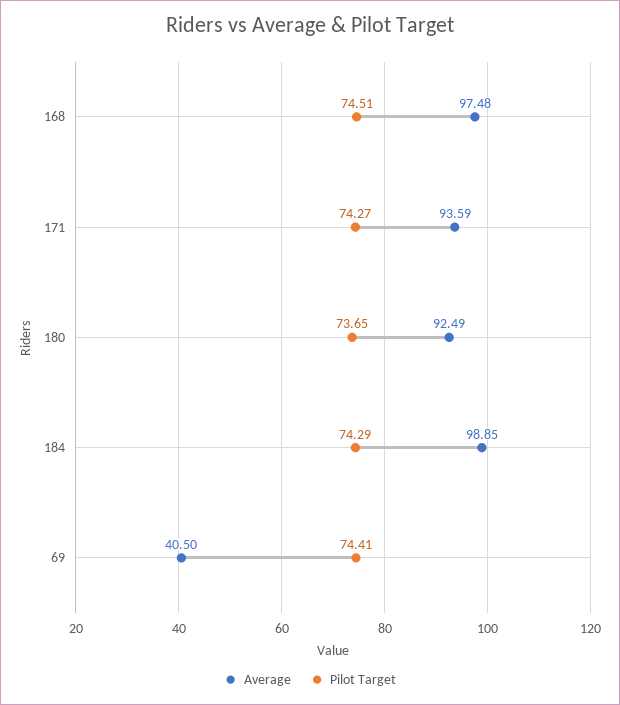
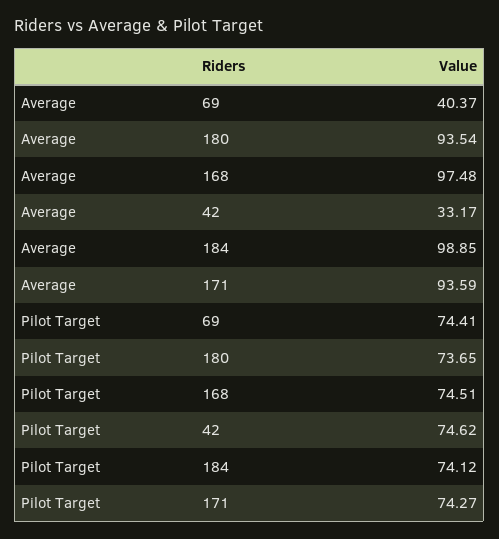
  {
    "Average": {
      "168": 97.48,
      "171": 93.59,
-     "180": 92.49,
+     "180": 93.54,
      "184": 98.85,
-     "69": 40.5
+     "69": 40.37,
+     "42": 33.17
    },
    "Pilot Target": {
      "168": 74.51,
      "171": 74.27,
      "180": 73.65,
-     "184": 74.29,
+     "184": 74.12,
-     "69": 74.41
+     "69": 74.41,
+     "42": 74.62
    }
  }

